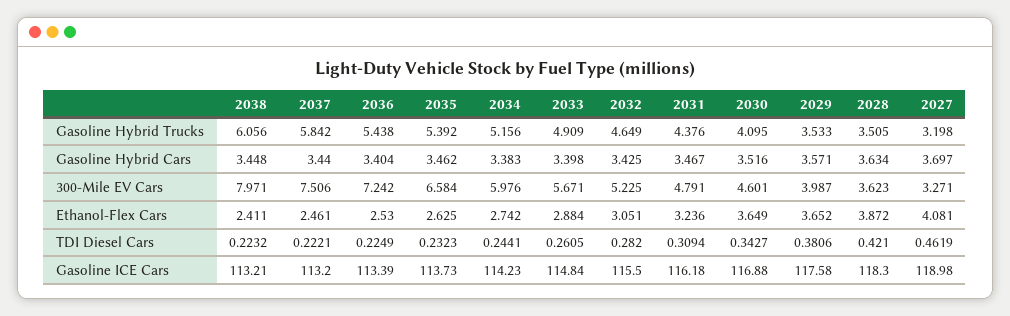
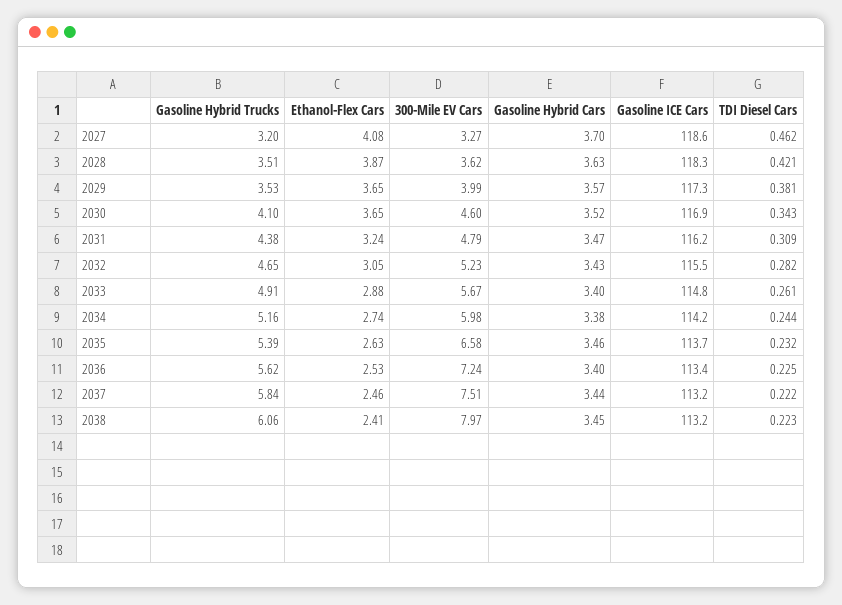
  {
    "2038": {
      "Gasoline Hybrid Trucks": 6.056,
      "Gasoline Hybrid Cars": 3.448,
      "300-Mile EV Cars": 7.971,
      "Ethanol-Flex Cars": 2.411,
      "TDI Diesel Cars": 0.2232,
      "Gasoline ICE Cars": 113.21
    },
    "2037": {
      "Gasoline Hybrid Trucks": 5.842,
      "Gasoline Hybrid Cars": 3.44,
      "300-Mile EV Cars": 7.506,
      "Ethanol-Flex Cars": 2.461,
      "TDI Diesel Cars": 0.2221,
      "Gasoline ICE Cars": 113.2
    },
    "2036": {
-     "Gasoline Hybrid Trucks": 5.438,
+     "Gasoline Hybrid Trucks": 5.62,
      "Gasoline Hybrid Cars": 3.404,
      "300-Mile EV Cars": 7.242,
      "Ethanol-Flex Cars": 2.53,
      "TDI Diesel Cars": 0.2249,
      "Gasoline ICE Cars": 113.39
    },
    "2035": {
      "Gasoline Hybrid Trucks": 5.392,
      "Gasoline Hybrid Cars": 3.462,
      "300-Mile EV Cars": 6.584,
      "Ethanol-Flex Cars": 2.625,
      "TDI Diesel Cars": 0.2323,
      "Gasoline ICE Cars": 113.73
    },
    "2034": {
      "Gasoline Hybrid Trucks": 5.156,
      "Gasoline Hybrid Cars": 3.383,
      "300-Mile EV Cars": 5.976,
      "Ethanol-Flex Cars": 2.742,
      "TDI Diesel Cars": 0.2441,
      "Gasoline ICE Cars": 114.23
    },
    "2033": {
      "Gasoline Hybrid Trucks": 4.909,
      "Gasoline Hybrid Cars": 3.398,
      "300-Mile EV Cars": 5.671,
      "Ethanol-Flex Cars": 2.884,
      "TDI Diesel Cars": 0.2605,
      "Gasoline ICE Cars": 114.84
    },
    "2032": {
      "Gasoline Hybrid Trucks": 4.649,
      "Gasoline Hybrid Cars": 3.425,
      "300-Mile EV Cars": 5.225,
      "Ethanol-Flex Cars": 3.051,
      "TDI Diesel Cars": 0.282,
      "Gasoline ICE Cars": 115.5
    },
    "2031": {
      "Gasoline Hybrid Trucks": 4.376,
      "Gasoline Hybrid Cars": 3.467,
      "300-Mile EV Cars": 4.791,
      "Ethanol-Flex Cars": 3.236,
      "TDI Diesel Cars": 0.3094,
      "Gasoline ICE Cars": 116.18
    },
    "2030": {
      "Gasoline Hybrid Trucks": 4.095,
      "Gasoline Hybrid Cars": 3.516,
      "300-Mile EV Cars": 4.601,
      "Ethanol-Flex Cars": 3.649,
      "TDI Diesel Cars": 0.3427,
      "Gasoline ICE Cars": 116.88
    },
    "2029": {
      "Gasoline Hybrid Trucks": 3.533,
      "Gasoline Hybrid Cars": 3.571,
      "300-Mile EV Cars": 3.987,
      "Ethanol-Flex Cars": 3.652,
      "TDI Diesel Cars": 0.3806,
-     "Gasoline ICE Cars": 117.58
+     "Gasoline ICE Cars": 117.3
    },
    "2028": {
      "Gasoline Hybrid Trucks": 3.505,
      "Gasoline Hybrid Cars": 3.634,
      "300-Mile EV Cars": 3.623,
      "Ethanol-Flex Cars": 3.872,
      "TDI Diesel Cars": 0.421,
      "Gasoline ICE Cars": 118.3
    },
    "2027": {
      "Gasoline Hybrid Trucks": 3.198,
      "Gasoline Hybrid Cars": 3.697,
      "300-Mile EV Cars": 3.271,
      "Ethanol-Flex Cars": 4.081,
      "TDI Diesel Cars": 0.4619,
-     "Gasoline ICE Cars": 118.98
+     "Gasoline ICE Cars": 118.6
    }
  }

